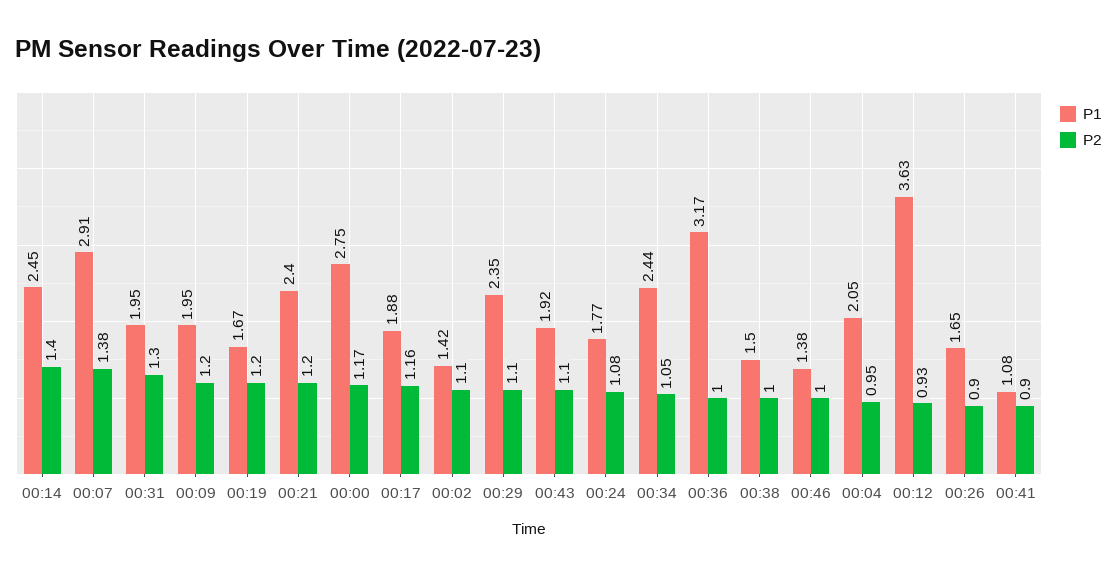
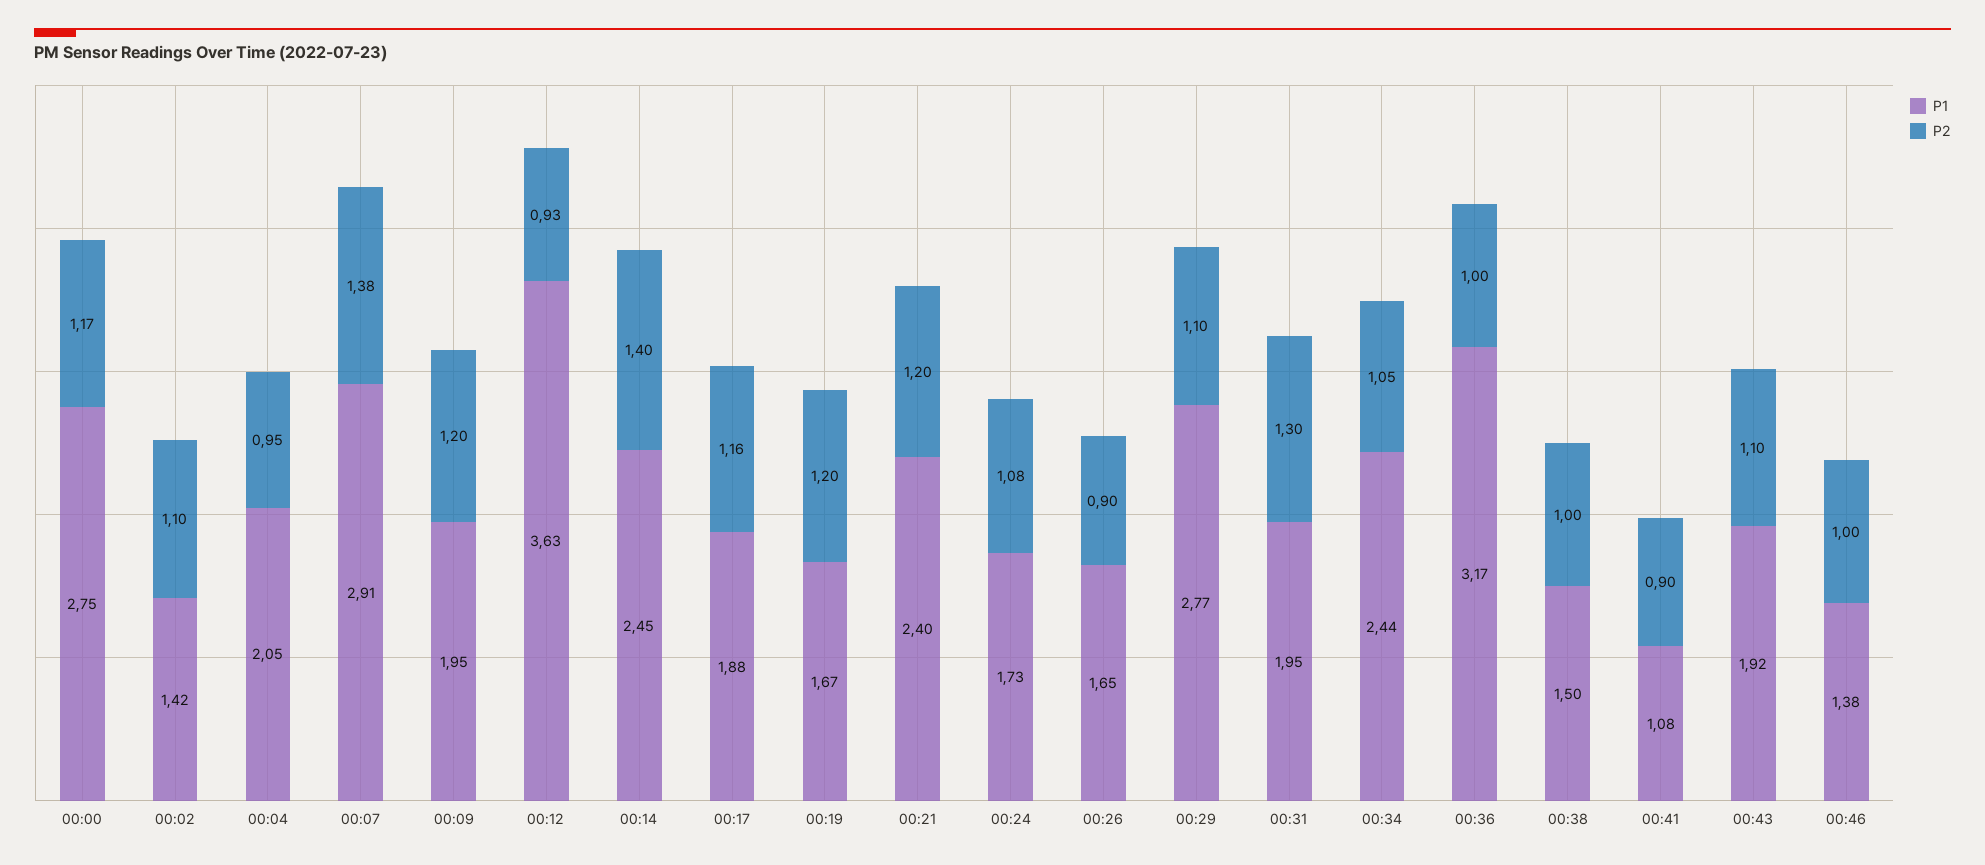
  {
    "P1": {
      "00:14": 2.45,
      "00:07": 2.91,
      "00:31": 1.95,
      "00:09": 1.95,
      "00:19": 1.67,
      "00:21": 2.4,
      "00:00": 2.75,
      "00:17": 1.88,
      "00:02": 1.42,
-     "00:29": 2.35,
+     "00:29": 2.77,
      "00:43": 1.92,
-     "00:24": 1.77,
+     "00:24": 1.73,
      "00:34": 2.44,
      "00:36": 3.17,
      "00:38": 1.5,
      "00:46": 1.38,
      "00:04": 2.05,
      "00:12": 3.63,
      "00:26": 1.65,
      "00:41": 1.08
    },
    "P2": {
      "00:14": 1.4,
      "00:07": 1.38,
      "00:31": 1.3,
      "00:09": 1.2,
      "00:19": 1.2,
      "00:21": 1.2,
      "00:00": 1.17,
      "00:17": 1.16,
      "00:02": 1.1,
      "00:29": 1.1,
      "00:43": 1.1,
      "00:24": 1.08,
      "00:34": 1.05,
      "00:36": 1,
      "00:38": 1,
      "00:46": 1,
      "00:04": 0.95,
      "00:12": 0.93,
      "00:26": 0.9,
      "00:41": 0.9
    }
  }

